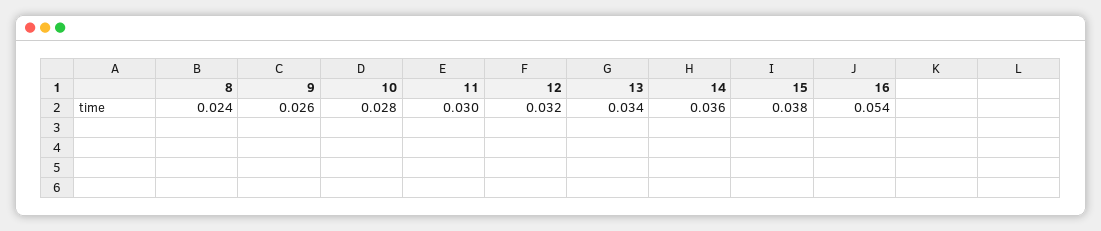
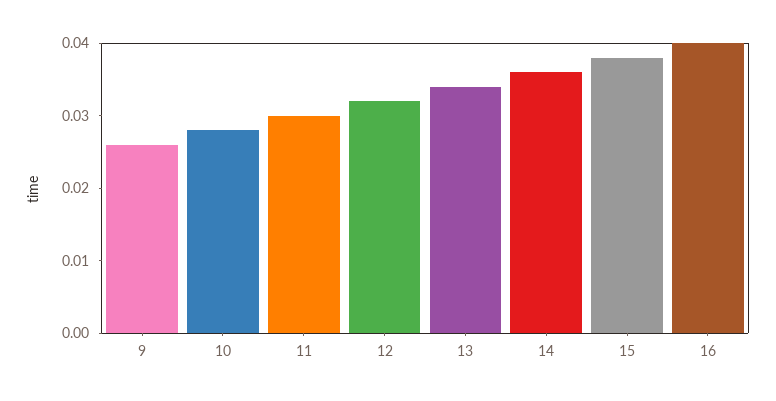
  {
-   "8": 0.024,
    "9": 0.026,
    "10": 0.028,
    "11": 0.03,
    "12": 0.032,
    "13": 0.034,
    "14": 0.036,
    "15": 0.038,
-   "16": 0.054
+   "16": 0.04
  }

